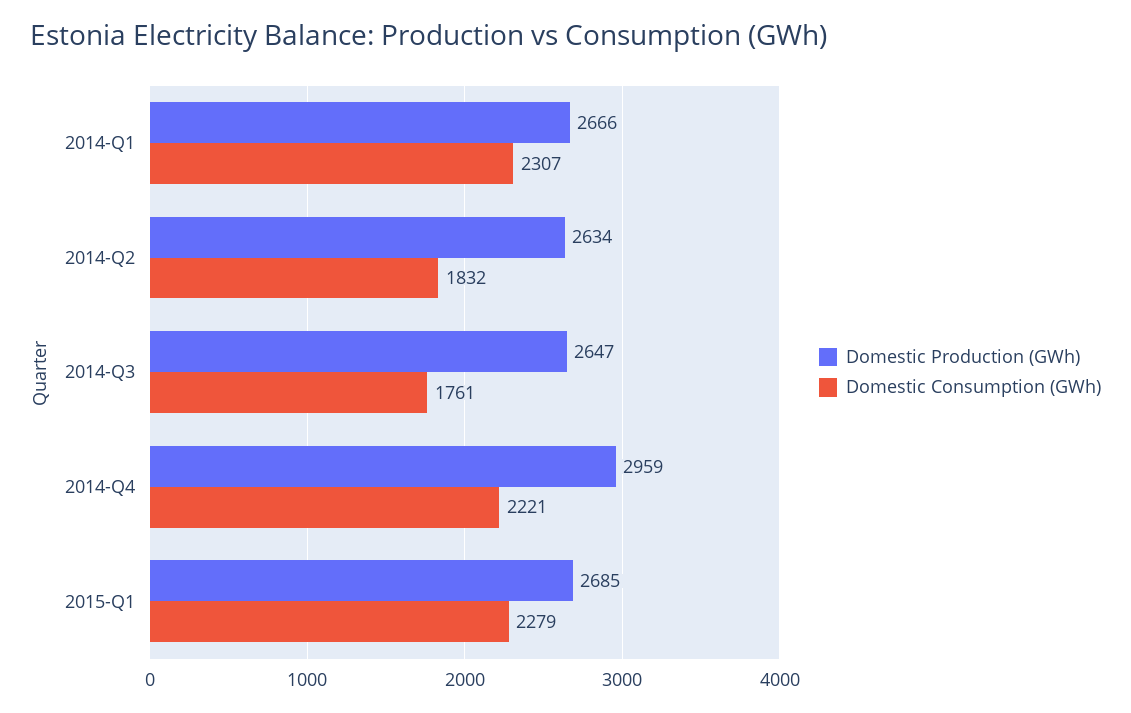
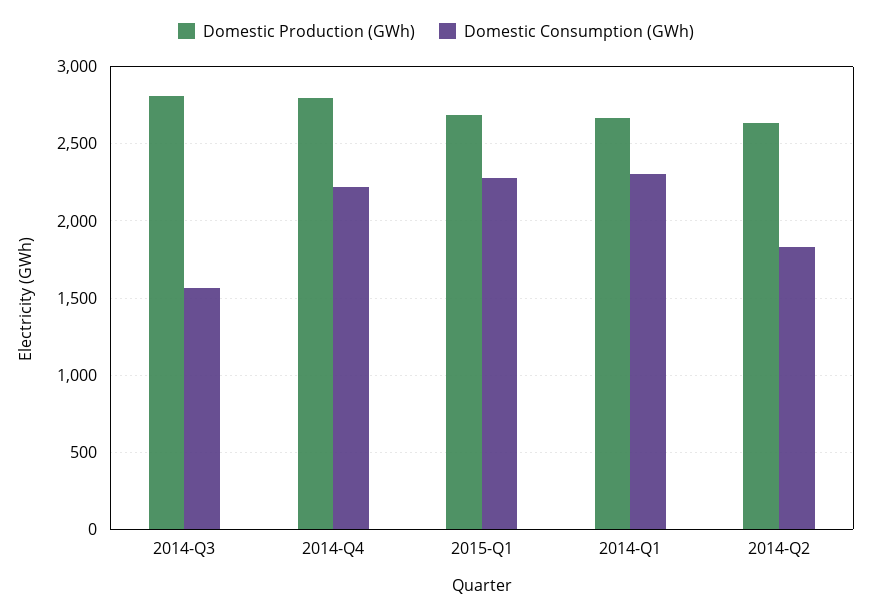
  {
    "Domestic Production (GWh)": {
      "2014-Q1": 2666,
      "2014-Q2": 2634,
-     "2014-Q3": 2647,
+     "2014-Q3": 2800,
-     "2014-Q4": 2959,
+     "2014-Q4": 2800,
      "2015-Q1": 2685
    },
    "Domestic Consumption (GWh)": {
      "2014-Q1": 2307,
      "2014-Q2": 1832,
-     "2014-Q3": 1761,
+     "2014-Q3": 1550,
      "2014-Q4": 2221,
      "2015-Q1": 2279
    }
  }

